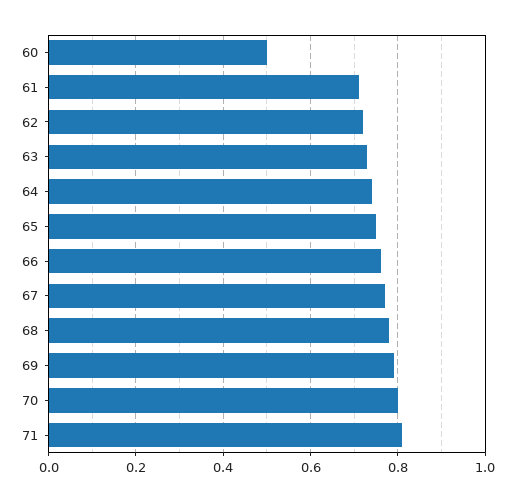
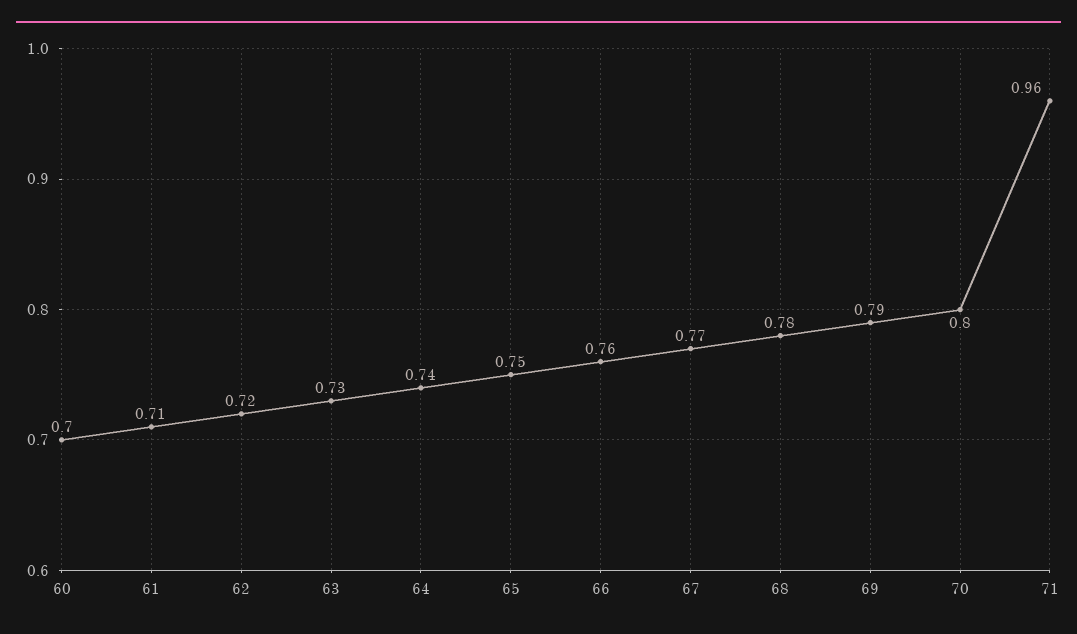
  {
-   "60": 0.5,
+   "60": 0.7,
    "61": 0.71,
    "62": 0.72,
    "63": 0.73,
    "64": 0.74,
    "65": 0.75,
    "66": 0.76,
    "67": 0.77,
    "68": 0.78,
    "69": 0.79,
    "70": 0.8,
-   "71": 0.8
+   "71": 0.96
  }

